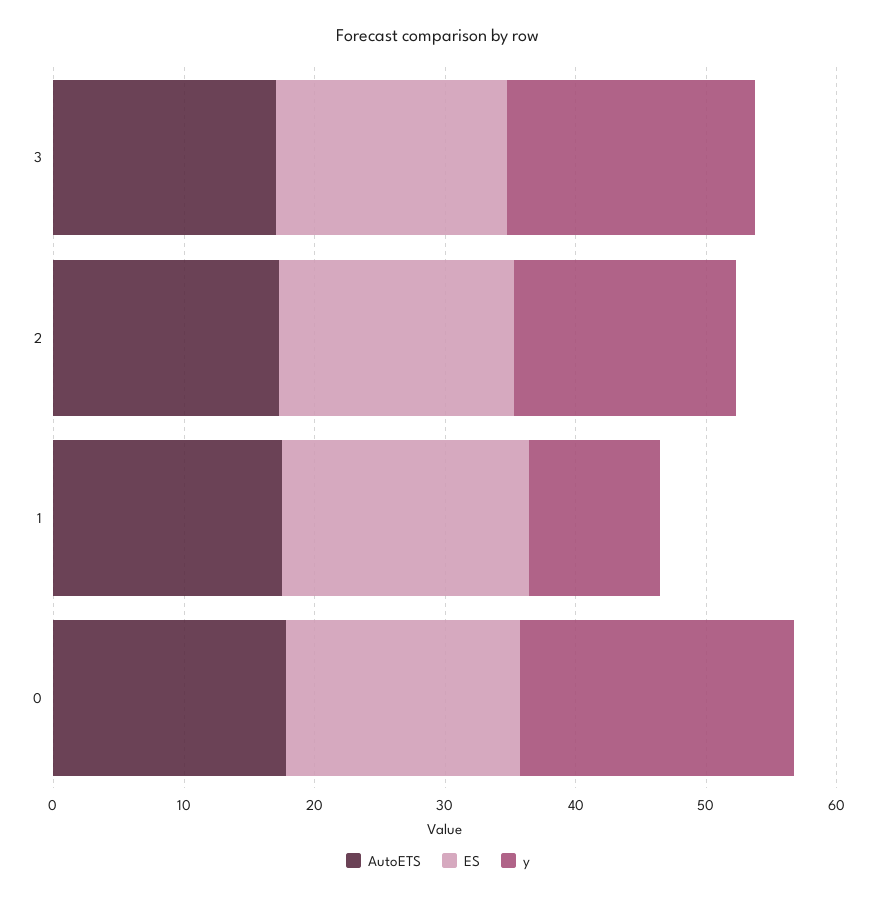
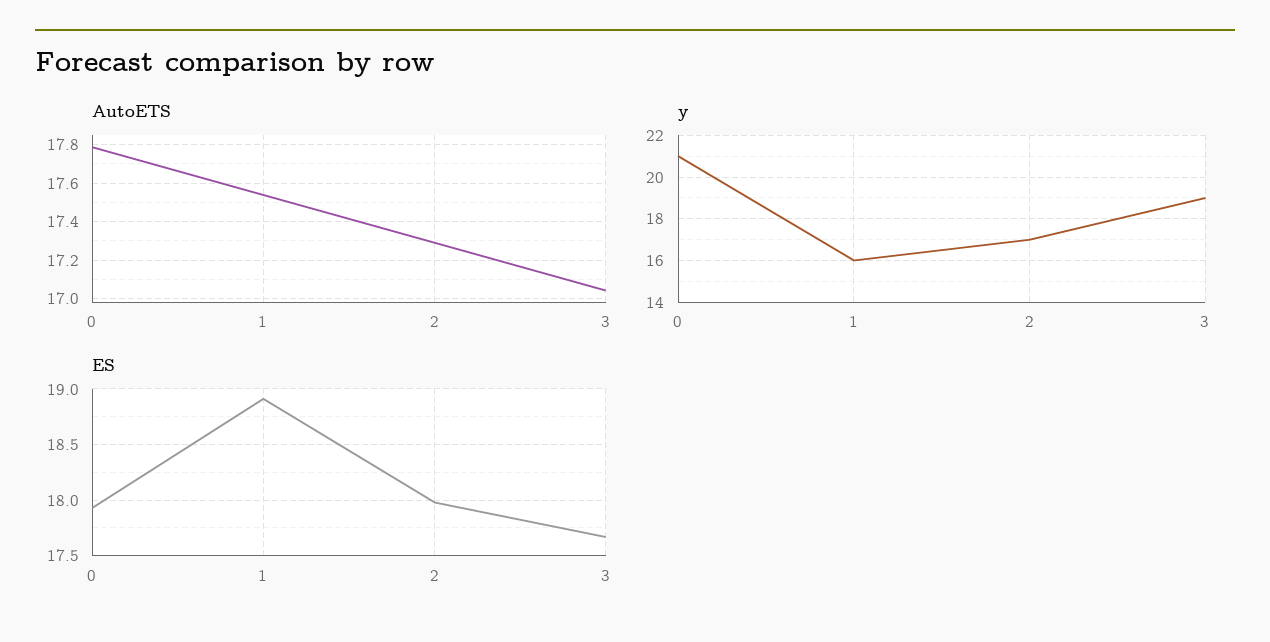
  {
    "AutoETS": {
      "3": 17.05,
      "2": 17.3,
      "1": 17.55,
      "0": 17.8
    },
    "ES": {
      "3": 17.7,
      "2": 18,
      "1": 18.9,
      "0": 17.9
    },
    "y": {
      "3": 19,
      "2": 17,
-     "1": 10,
+     "1": 16,
      "0": 21
    }
  }

